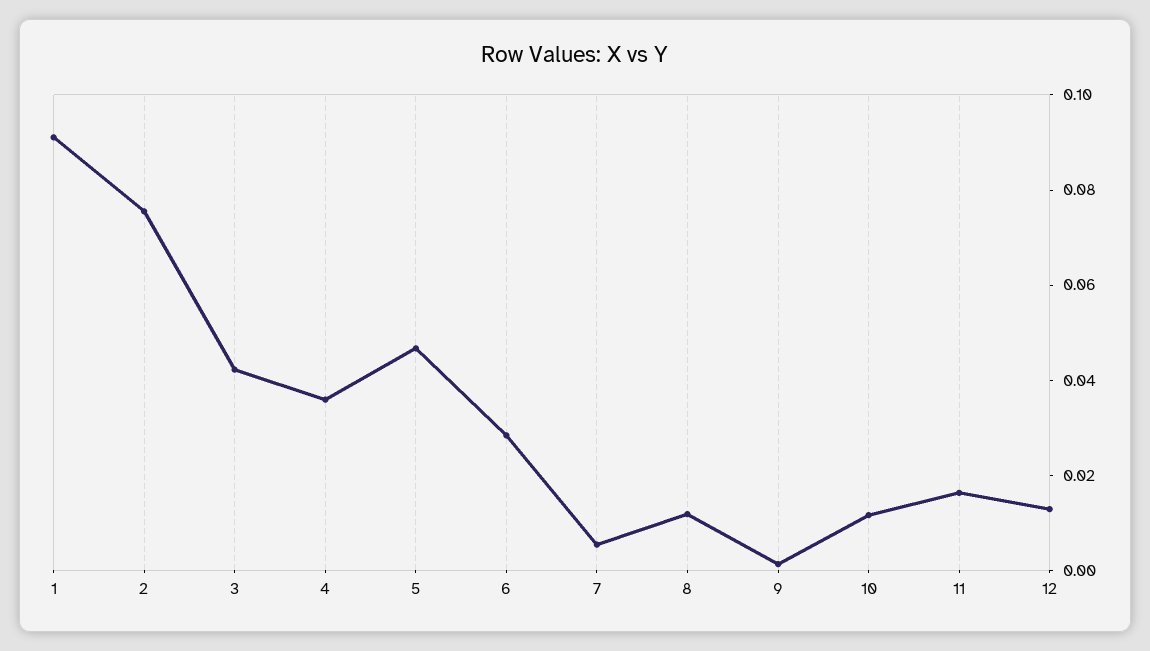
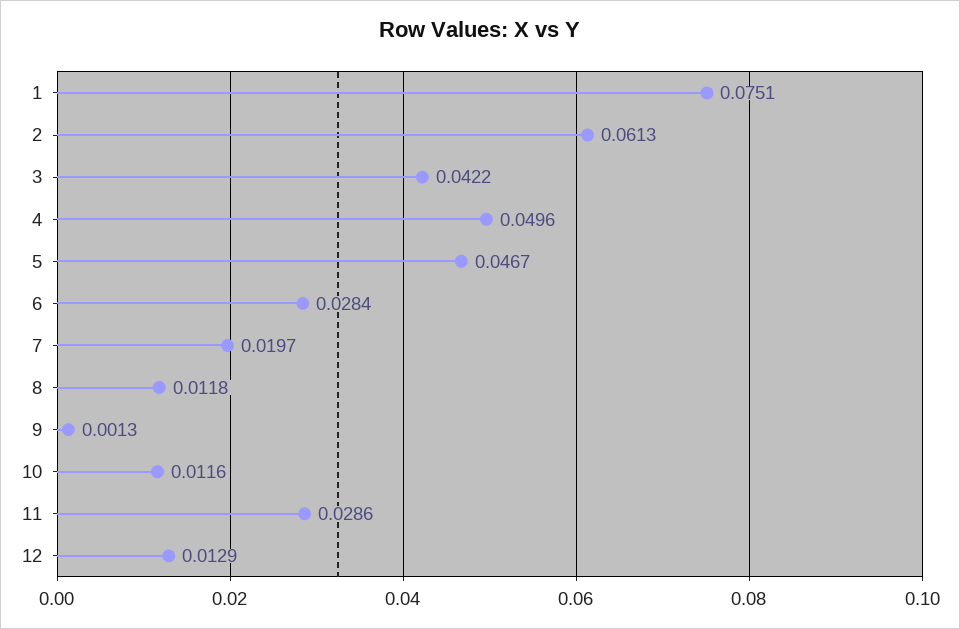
  {
-   "1": 0.09,
+   "1": 0.0751,
-   "2": 0.075,
+   "2": 0.0613,
    "3": 0.0422,
-   "4": 0.035,
+   "4": 0.0496,
    "5": 0.0467,
    "6": 0.0284,
-   "7": 0.005,
+   "7": 0.0197,
    "8": 0.0118,
    "9": 0.0013,
    "10": 0.0116,
-   "11": 0.015,
+   "11": 0.0286,
    "12": 0.0129
  }

